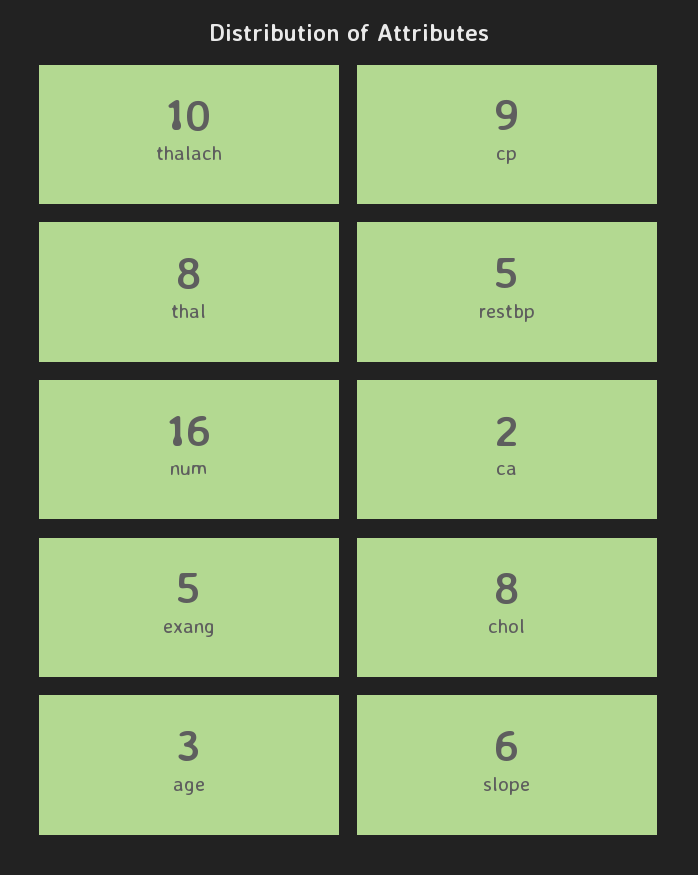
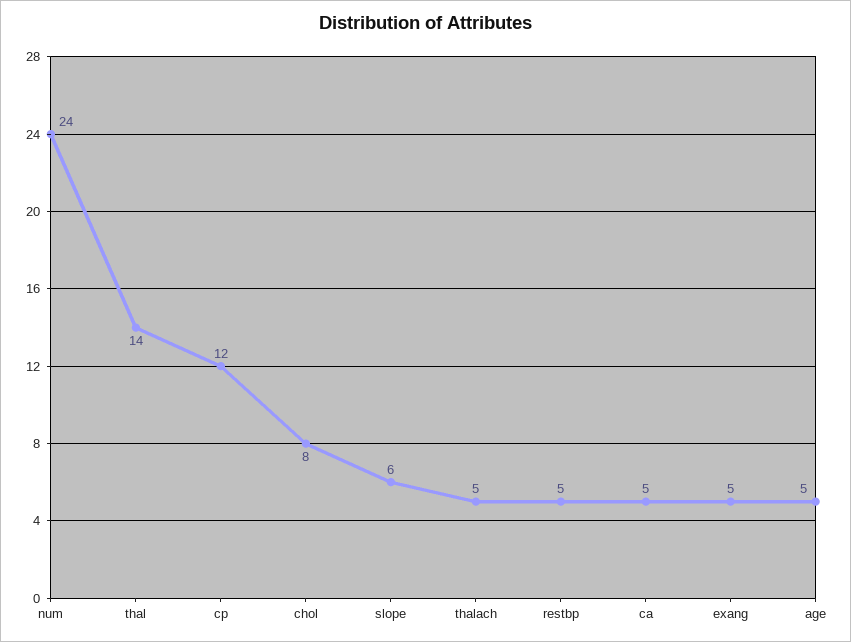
  {
-   "thalach": 10,
+   "thalach": 5,
-   "cp": 9,
+   "cp": 12,
-   "thal": 8,
+   "thal": 14,
    "restbp": 5,
-   "num": 16,
+   "num": 24,
-   "ca": 2,
+   "ca": 5,
    "exang": 5,
    "chol": 8,
-   "age": 3,
+   "age": 5,
    "slope": 6
  }

